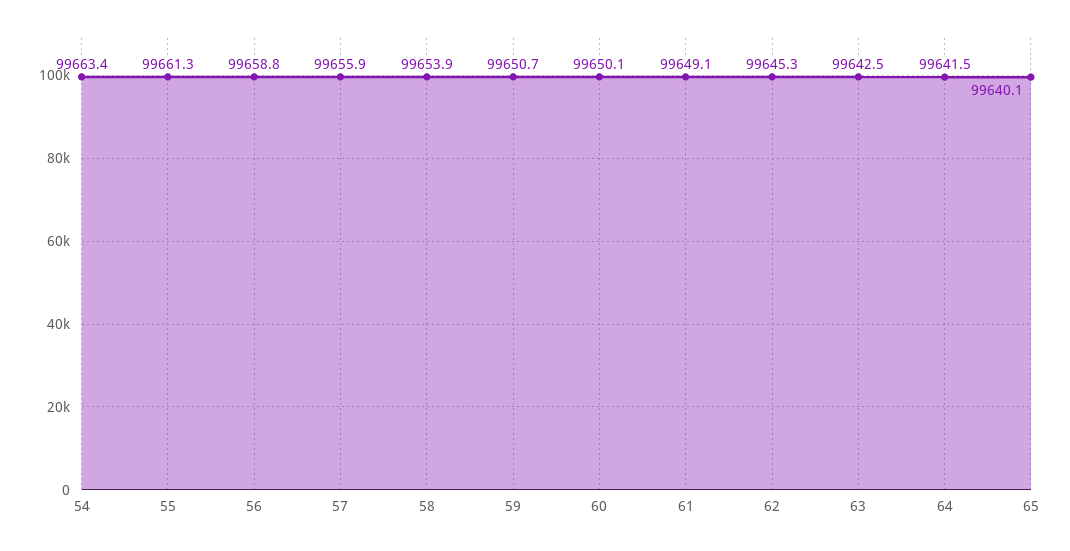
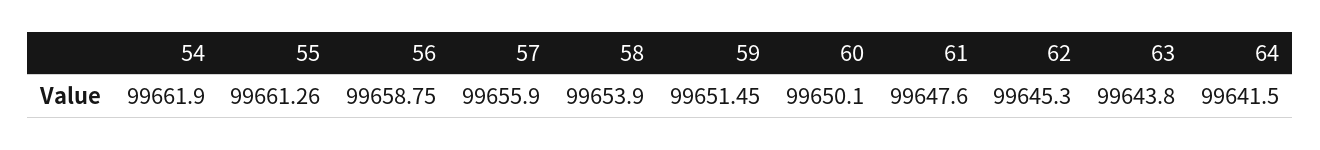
  {
-   "54": 99663.4,
+   "54": 99661.9,
    "55": 99661.26,
    "56": 99658.75,
    "57": 99655.9,
    "58": 99653.9,
-   "59": 99650.7,
+   "59": 99651.45,
    "60": 99650.1,
-   "61": 99649.1,
+   "61": 99647.6,
    "62": 99645.3,
-   "63": 99642.5,
+   "63": 99643.8,
-   "64": 99641.5,
+   "64": 99641.5
-   "65": 99640.1
  }

